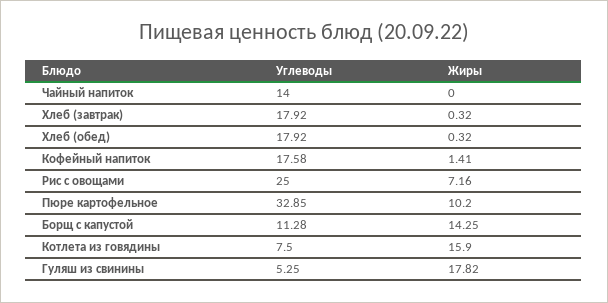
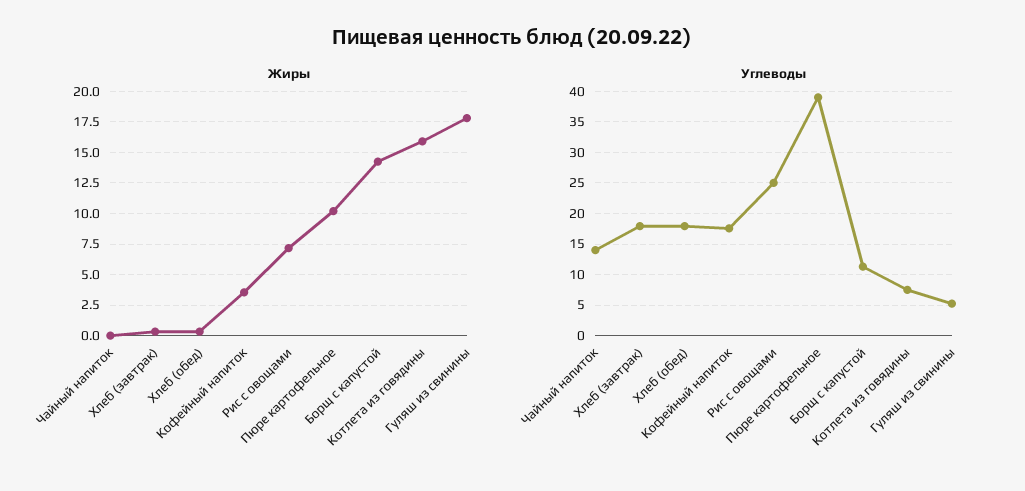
  {
    "Углеводы": {
      "Чайный напиток": 14,
      "Хлеб (завтрак)": 17.92,
      "Хлеб (обед)": 17.92,
      "Кофейный напиток": 17.58,
      "Рис с овощами": 25,
-     "Пюре картофельное": 32.85,
+     "Пюре картофельное": 39,
      "Борщ с капустой": 11.28,
      "Котлета из говядины": 7.5,
      "Гуляш из свинины": 5.25
    },
    "Жиры": {
      "Чайный напиток": 0,
      "Хлеб (завтрак)": 0.32,
      "Хлеб (обед)": 0.32,
-     "Кофейный напиток": 1.41,
+     "Кофейный напиток": 3.5,
      "Рис с овощами": 7.16,
      "Пюре картофельное": 10.2,
      "Борщ с капустой": 14.25,
      "Котлета из говядины": 15.9,
      "Гуляш из свинины": 17.82
    }
  }

